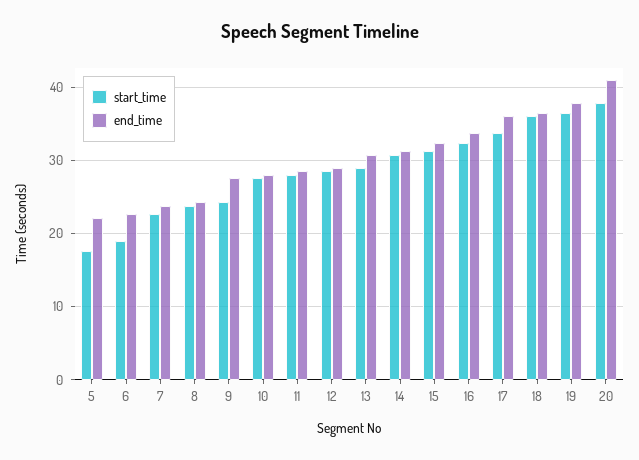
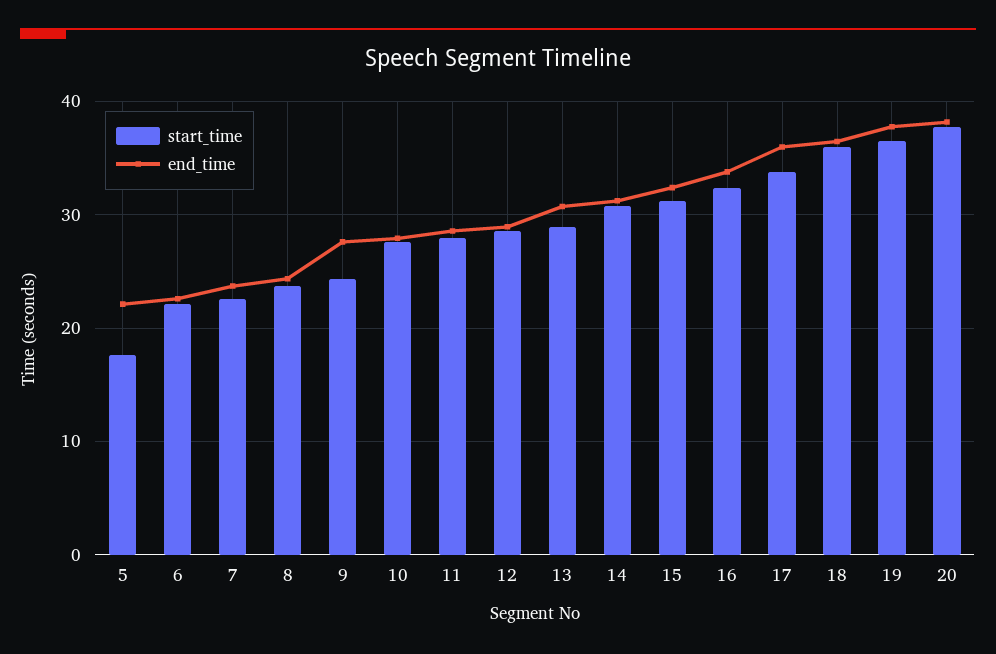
  {
    "start_time": {
      "5": 18,
-     "6": 19,
+     "6": 22,
      "7": 23,
      "8": 24,
      "9": 24,
      "10": 28,
      "11": 28,
      "12": 29,
      "13": 29,
      "14": 31,
      "15": 31,
      "16": 32,
      "17": 34,
      "18": 36,
      "19": 36,
      "20": 38
    },
    "end_time": {
      "5": 22,
      "6": 23,
      "7": 24,
      "8": 24,
      "9": 28,
      "10": 28,
      "11": 29,
      "12": 29,
      "13": 31,
      "14": 31,
      "15": 32,
      "16": 34,
      "17": 36,
      "18": 36,
      "19": 38,
-     "20": 41
+     "20": 38
    }
  }

